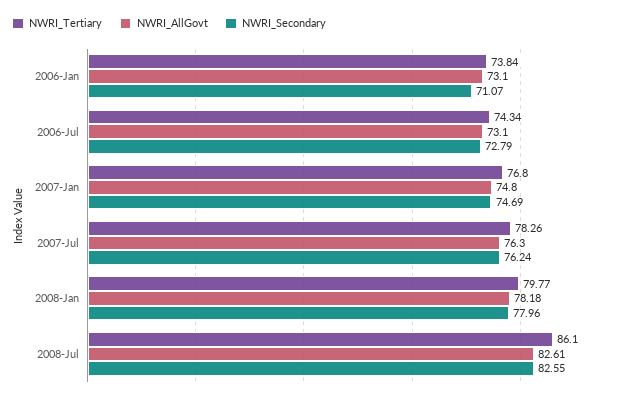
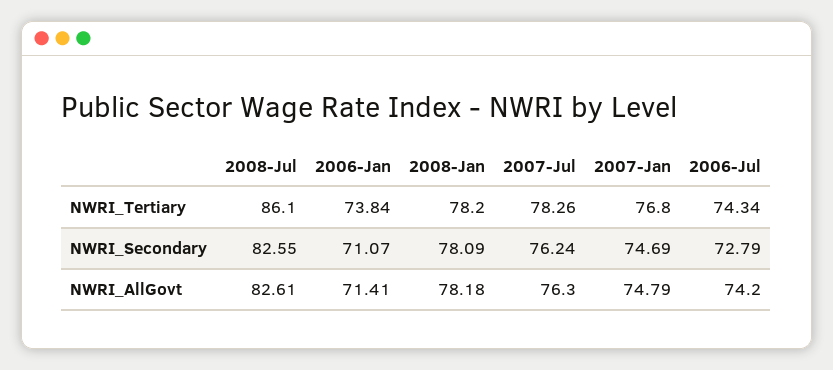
  {
    "NWRI_Tertiary": {
      "2006-Jan": 73.84,
      "2006-Jul": 74.34,
      "2007-Jan": 76.8,
      "2007-Jul": 78.26,
-     "2008-Jan": 79.77,
+     "2008-Jan": 78.2,
      "2008-Jul": 86.1
    },
    "NWRI_AllGovt": {
-     "2006-Jan": 73.1,
+     "2006-Jan": 71.41,
-     "2006-Jul": 73.1,
+     "2006-Jul": 74.2,
-     "2007-Jan": 74.8,
+     "2007-Jan": 74.79,
      "2007-Jul": 76.3,
      "2008-Jan": 78.18,
      "2008-Jul": 82.61
    },
    "NWRI_Secondary": {
      "2006-Jan": 71.07,
      "2006-Jul": 72.79,
      "2007-Jan": 74.69,
      "2007-Jul": 76.24,
-     "2008-Jan": 77.96,
+     "2008-Jan": 78.09,
      "2008-Jul": 82.55
    }
  }

